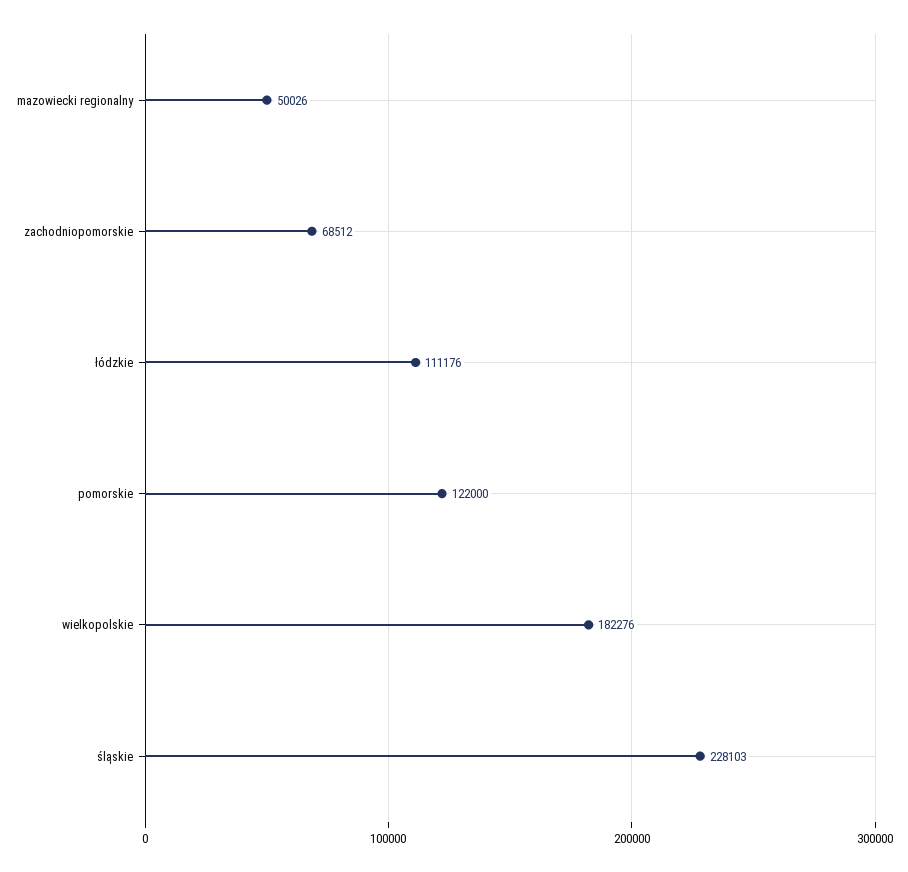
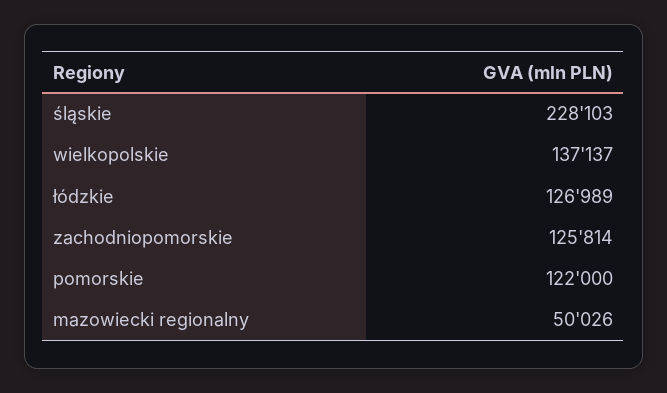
  {
    "mazowiecki regionalny": 50026,
-   "zachodniopomorskie": 68512,
+   "zachodniopomorskie": 125814,
-   "łódzkie": 111176,
+   "łódzkie": 126989,
    "pomorskie": 122000,
-   "wielkopolskie": 182276,
+   "wielkopolskie": 137137,
    "śląskie": 228103
  }

